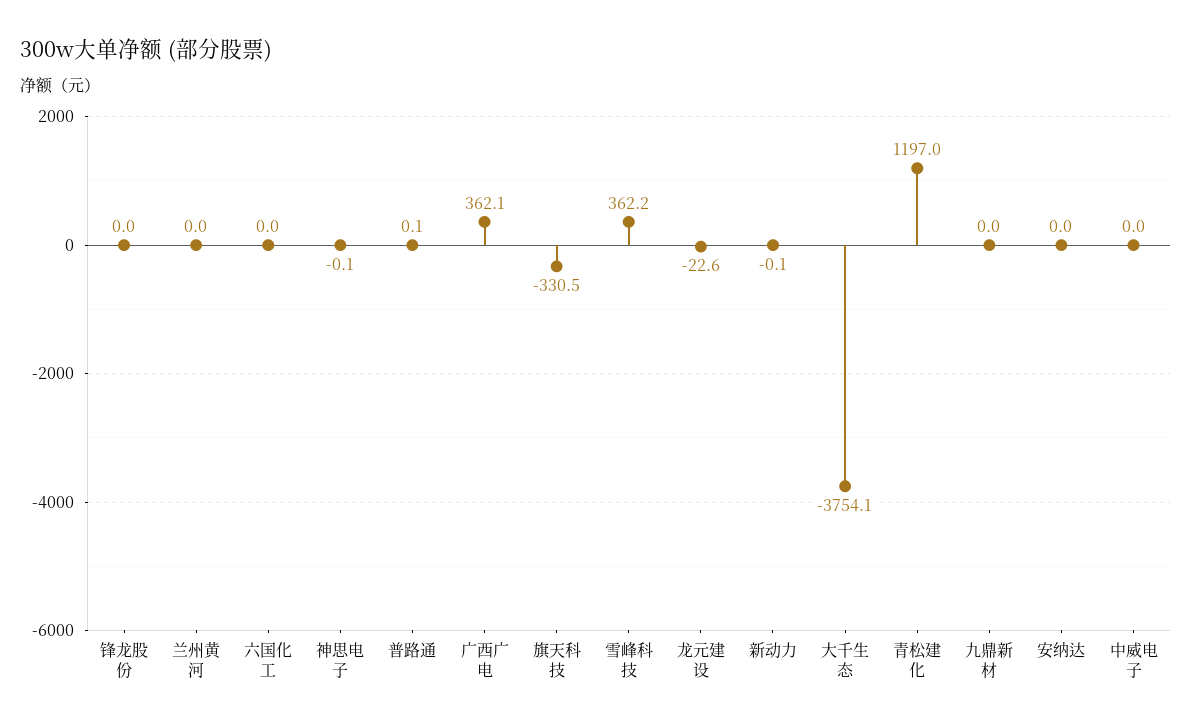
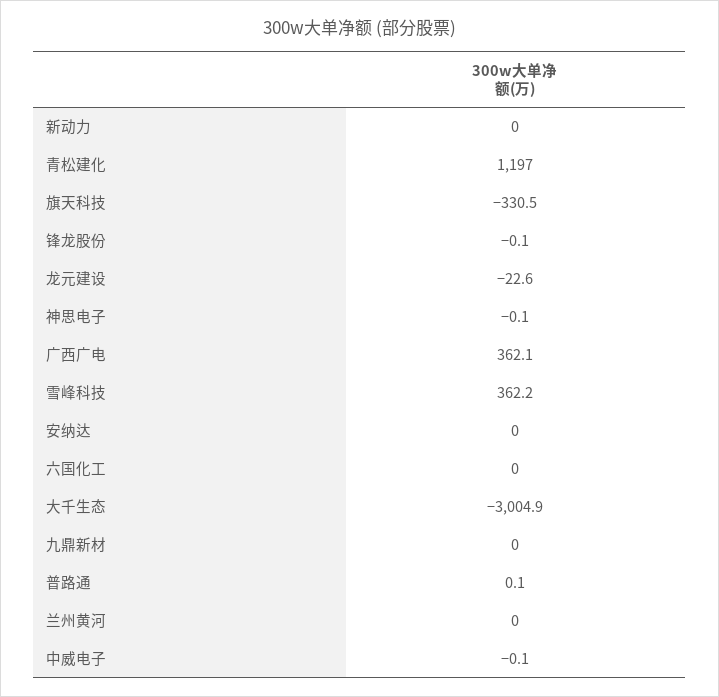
  {
-   "锋龙股份": 0,
+   "锋龙股份": -0.1,
    "兰州黄河": 0,
    "六国化工": 0,
    "神思电子": -0.1,
    "普路通": 0.1,
    "广西广电": 362.1,
    "旗天科技": -330.5,
    "雪峰科技": 362.2,
    "龙元建设": -22.6,
-   "新动力": -0.1,
+   "新动力": 0,
-   "大千生态": -3754.1,
+   "大千生态": -3004.9,
    "青松建化": 1197,
    "九鼎新材": 0,
    "安纳达": 0,
-   "中威电子": 0
+   "中威电子": -0.1
  }

